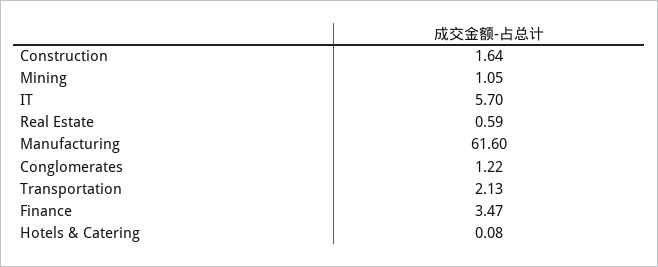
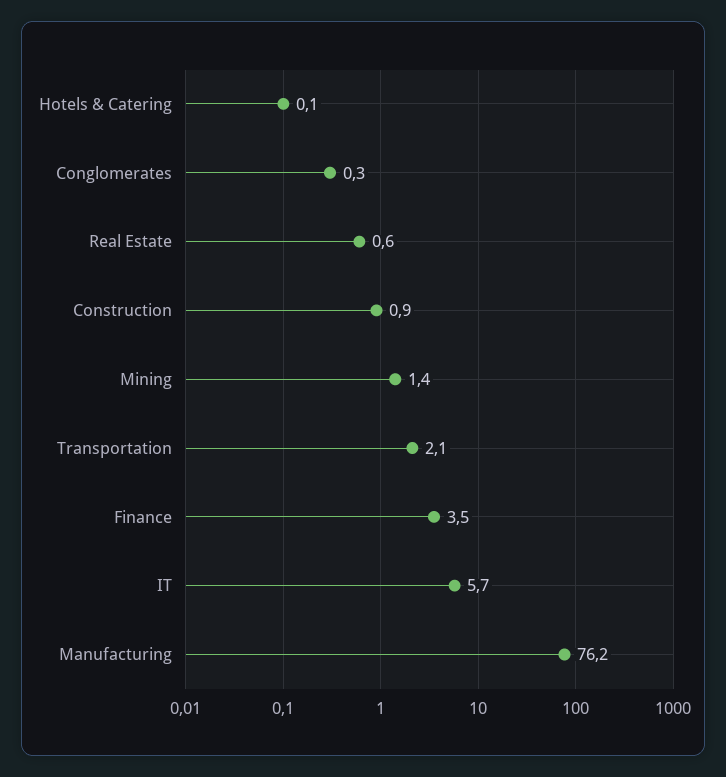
  {
-   "Construction": 1.64,
+   "Construction": 0.9,
-   "Mining": 1.05,
+   "Mining": 1.4,
    "IT": 5.7,
    "Real Estate": 0.59,
-   "Manufacturing": 61.6,
+   "Manufacturing": 76.2,
-   "Conglomerates": 1.22,
+   "Conglomerates": 0.3,
    "Transportation": 2.13,
    "Finance": 3.47,
    "Hotels & Catering": 0.08
  }

